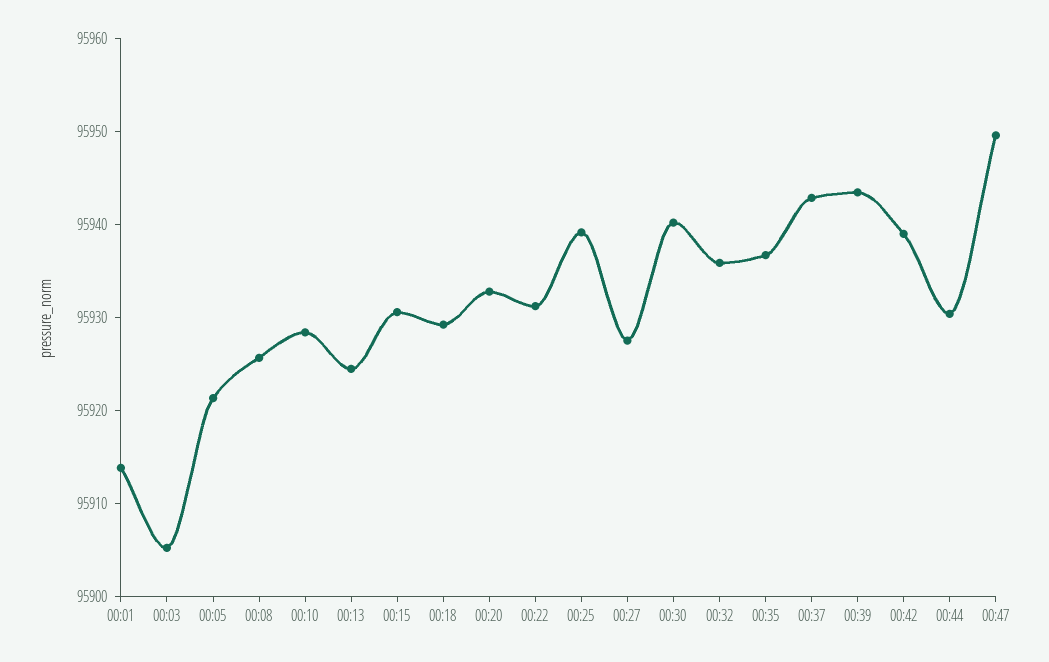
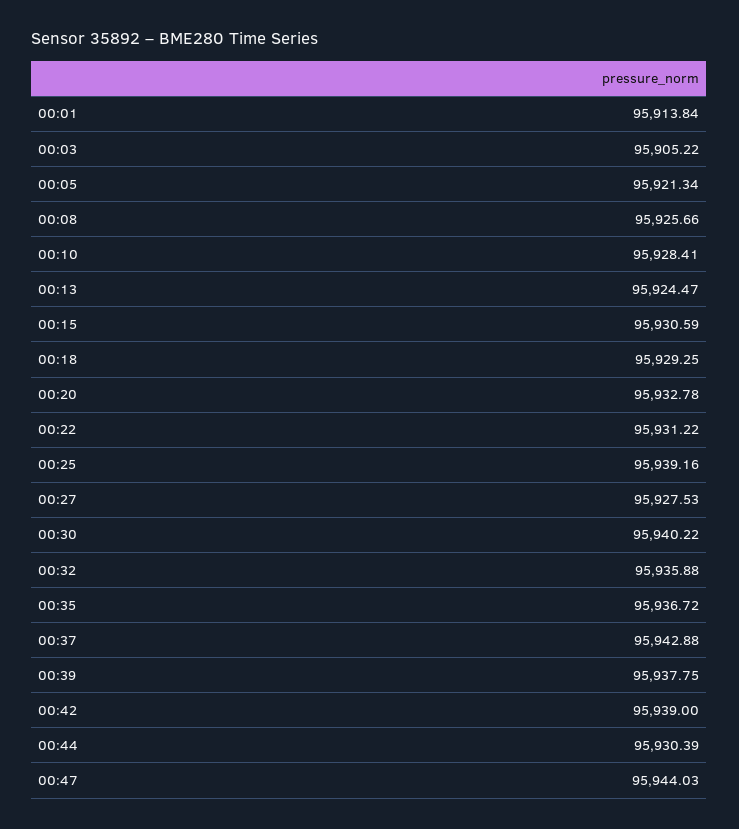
  {
    "00:01": 95913.84,
    "00:03": 95905.22,
    "00:05": 95921.34,
    "00:08": 95925.66,
    "00:10": 95928.41,
    "00:13": 95924.47,
    "00:15": 95930.59,
    "00:18": 95929.25,
    "00:20": 95932.78,
    "00:22": 95931.22,
    "00:25": 95939.16,
    "00:27": 95927.53,
    "00:30": 95940.22,
    "00:32": 95935.88,
    "00:35": 95936.72,
    "00:37": 95942.88,
-   "00:39": 95944,
+   "00:39": 95937.75,
    "00:42": 95939,
    "00:44": 95930.39,
-   "00:47": 95950
+   "00:47": 95944.03
  }

